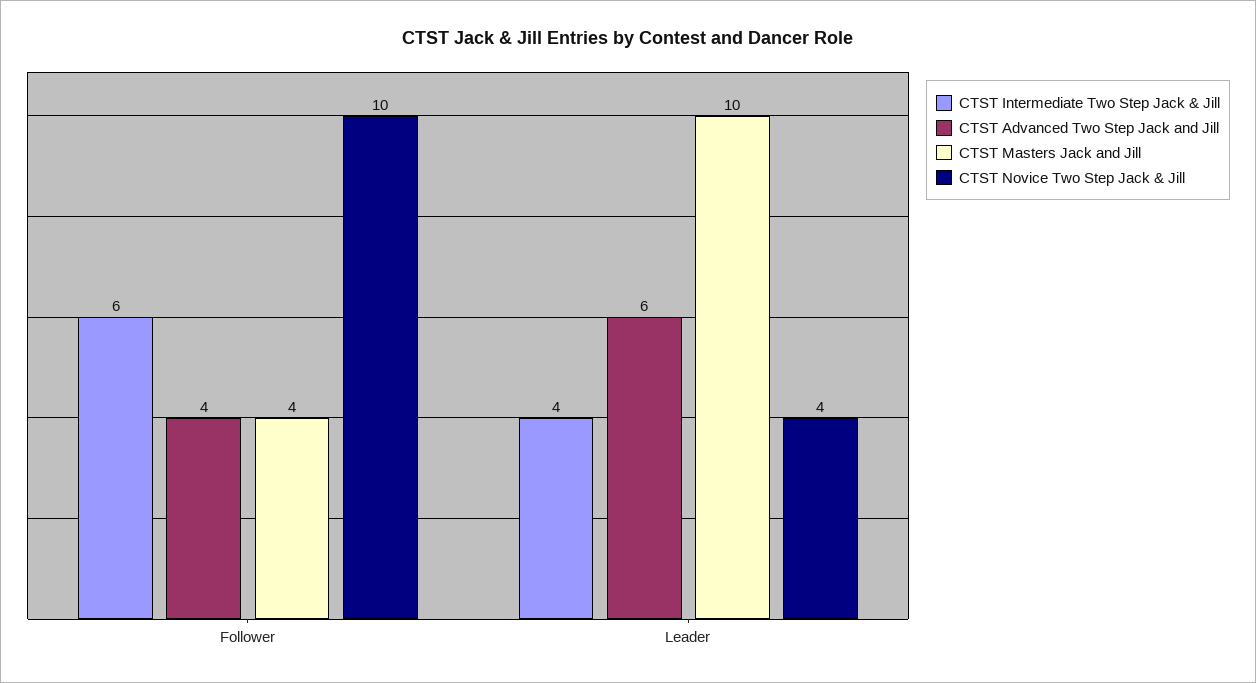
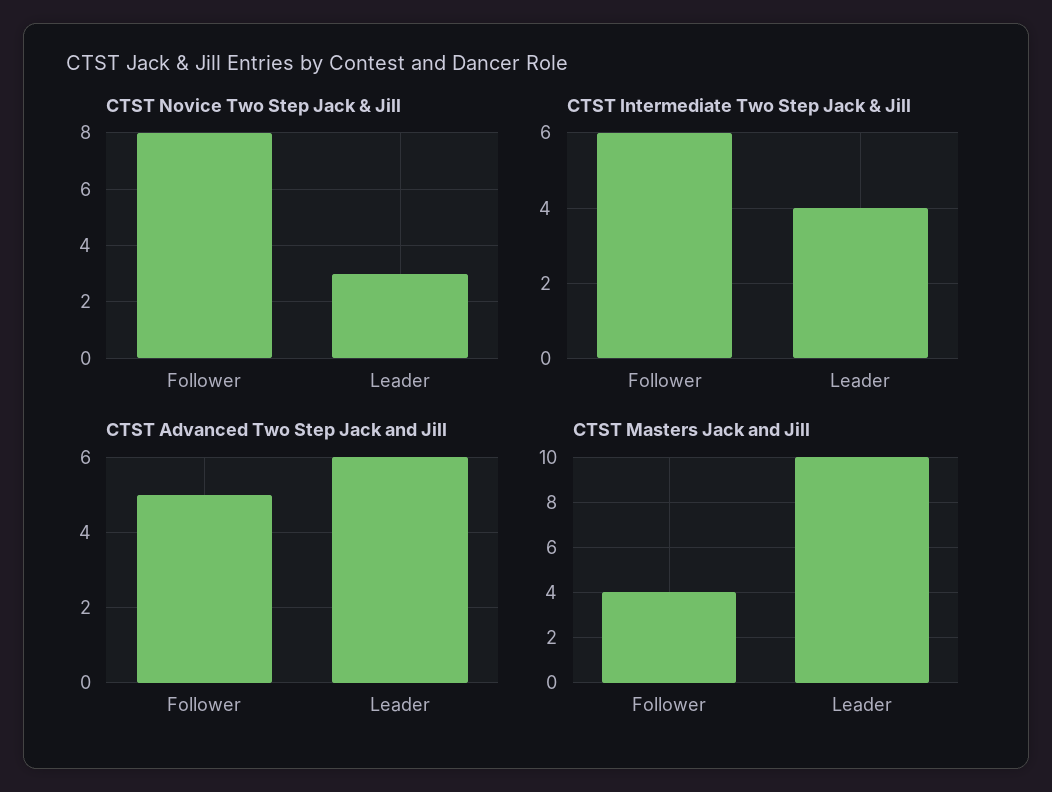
  {
    "CTST Intermediate Two Step Jack & Jill": {
      "Follower": 6,
      "Leader": 4
    },
    "CTST Advanced Two Step Jack and Jill": {
-     "Follower": 4,
+     "Follower": 5,
      "Leader": 6
    },
    "CTST Masters Jack and Jill": {
      "Follower": 4,
      "Leader": 10
    },
    "CTST Novice Two Step Jack & Jill": {
-     "Follower": 10,
+     "Follower": 8,
-     "Leader": 4
+     "Leader": 3
    }
  }

